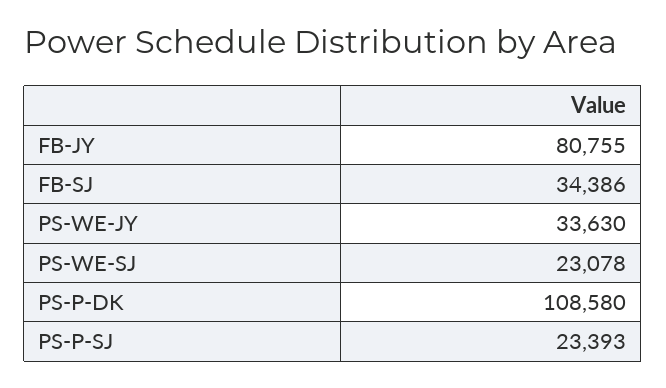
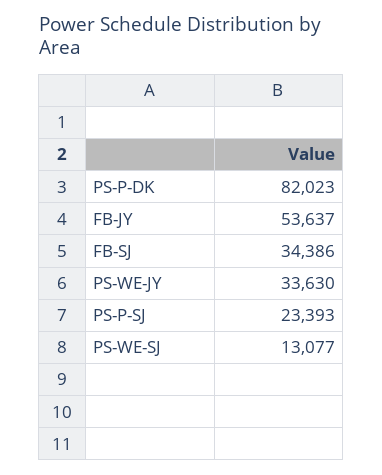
  {
-   "FB-JY": 80755,
+   "FB-JY": 53637,
    "FB-SJ": 34386,
    "PS-WE-JY": 33630,
-   "PS-WE-SJ": 23078,
+   "PS-WE-SJ": 13077,
-   "PS-P-DK": 108580,
+   "PS-P-DK": 82023,
    "PS-P-SJ": 23393
  }

